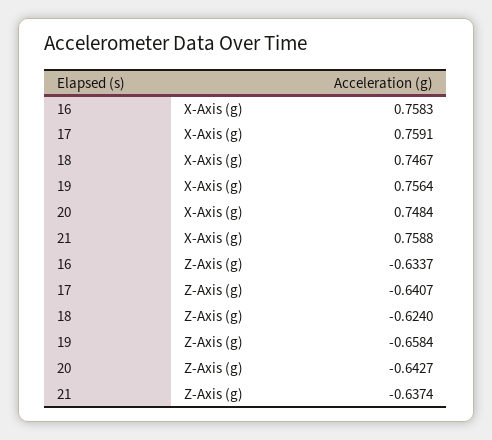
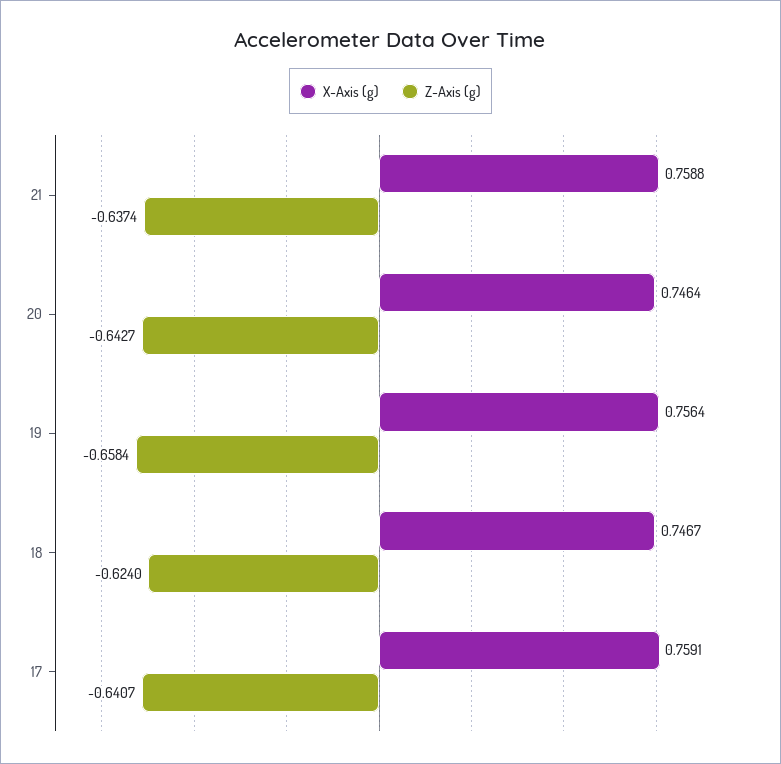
  {
    "X-Axis (g)": {
-     "16": 0.7583,
      "17": 0.7591,
      "18": 0.7467,
      "19": 0.7564,
-     "20": 0.7484,
+     "20": 0.7464,
      "21": 0.7588
    },
    "Z-Axis (g)": {
-     "16": -0.6337,
      "17": -0.6407,
      "18": -0.624,
      "19": -0.6584,
      "20": -0.6427,
      "21": -0.6374
    }
  }

